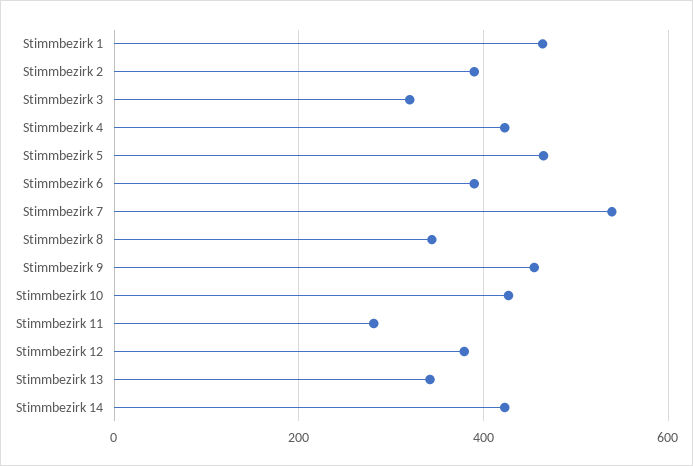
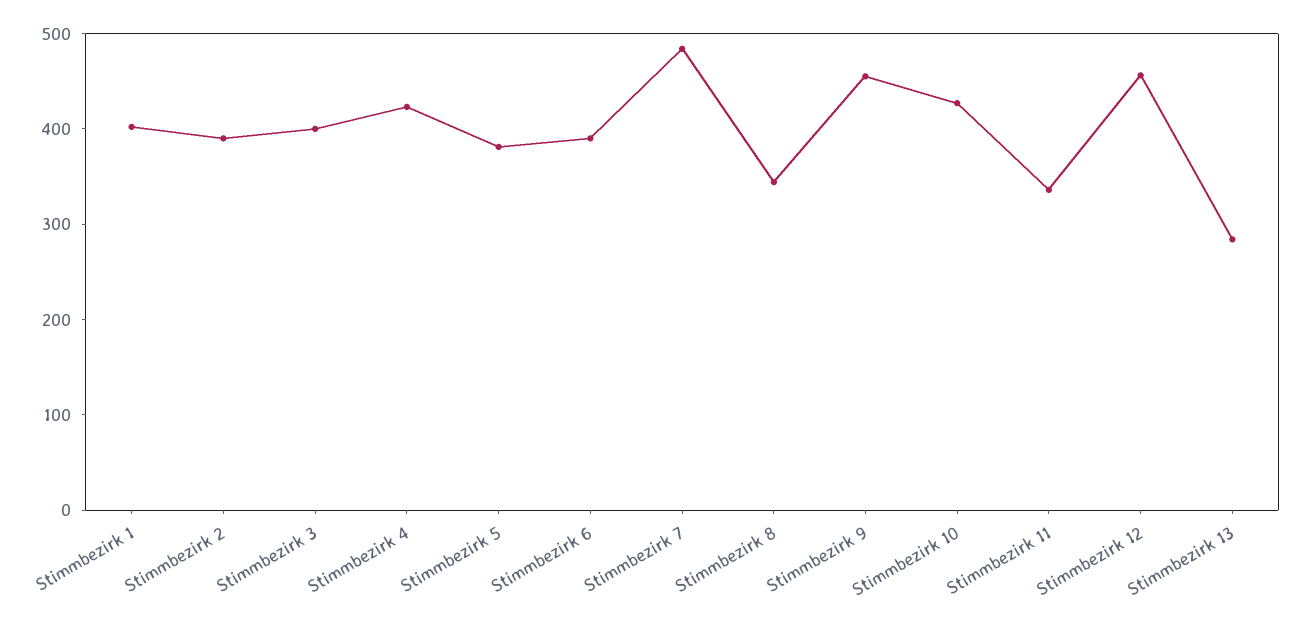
  {
-   "Stimmbezirk 1": 460,
+   "Stimmbezirk 1": 400,
    "Stimmbezirk 2": 400,
-   "Stimmbezirk 3": 320,
+   "Stimmbezirk 3": 400,
    "Stimmbezirk 4": 420,
-   "Stimmbezirk 5": 460,
+   "Stimmbezirk 5": 380,
    "Stimmbezirk 6": 400,
-   "Stimmbezirk 7": 540,
+   "Stimmbezirk 7": 480,
    "Stimmbezirk 8": 340,
    "Stimmbezirk 9": 460,
    "Stimmbezirk 10": 420,
-   "Stimmbezirk 11": 280,
+   "Stimmbezirk 11": 340,
-   "Stimmbezirk 12": 380,
+   "Stimmbezirk 12": 460,
-   "Stimmbezirk 13": 340,
+   "Stimmbezirk 13": 280
-   "Stimmbezirk 14": 420
  }

